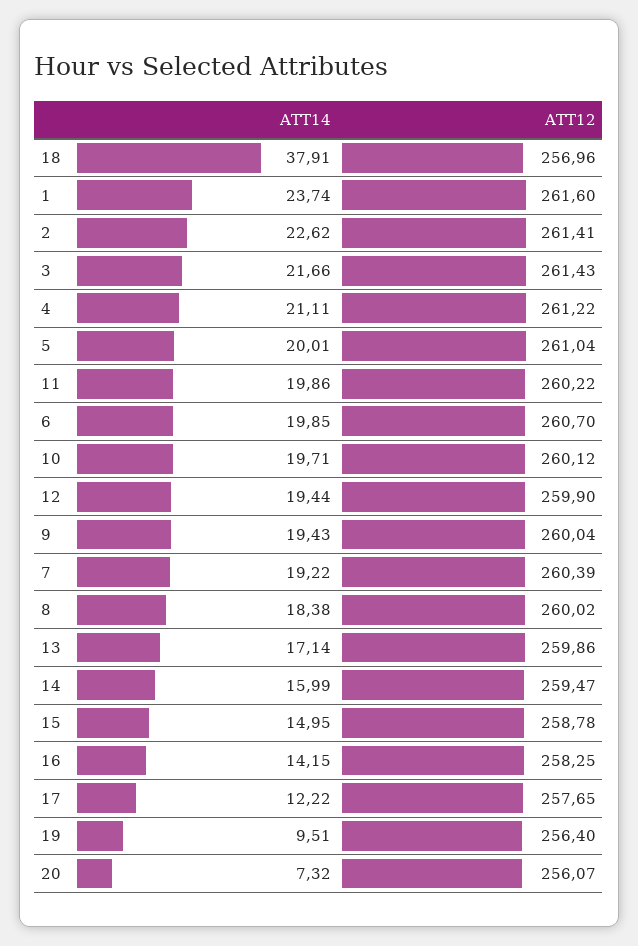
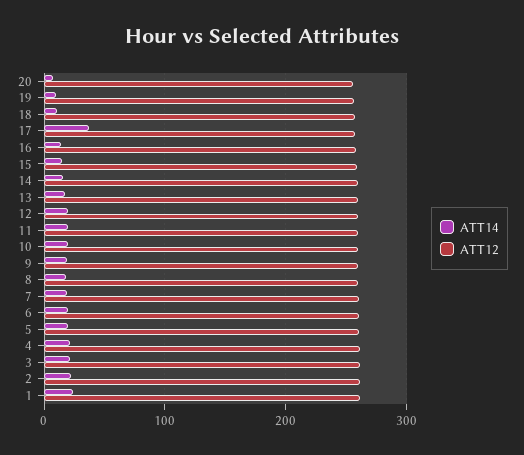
  {
    "ATT14": {
-     "18": 37.91,
+     "18": 10,
      "1": 23.74,
      "2": 22.62,
      "3": 21.66,
      "4": 21.11,
      "5": 20.01,
      "11": 19.86,
      "6": 19.85,
      "10": 19.71,
      "12": 19.44,
      "9": 19.43,
      "7": 19.22,
      "8": 18.38,
      "13": 17.14,
      "14": 15.99,
      "15": 14.95,
      "16": 14.15,
-     "17": 12.22,
+     "17": 40,
      "19": 9.51,
      "20": 7.32
    },
    "ATT12": {
      "18": 256.96,
      "1": 261.6,
      "2": 261.41,
      "3": 261.43,
      "4": 261.22,
      "5": 261.04,
      "11": 260.22,
      "6": 260.7,
      "10": 260.12,
      "12": 259.9,
      "9": 260.04,
      "7": 260.39,
      "8": 260.02,
      "13": 259.86,
      "14": 259.47,
      "15": 258.78,
      "16": 258.25,
      "17": 257.65,
      "19": 256.4,
      "20": 256.07
    }
  }

